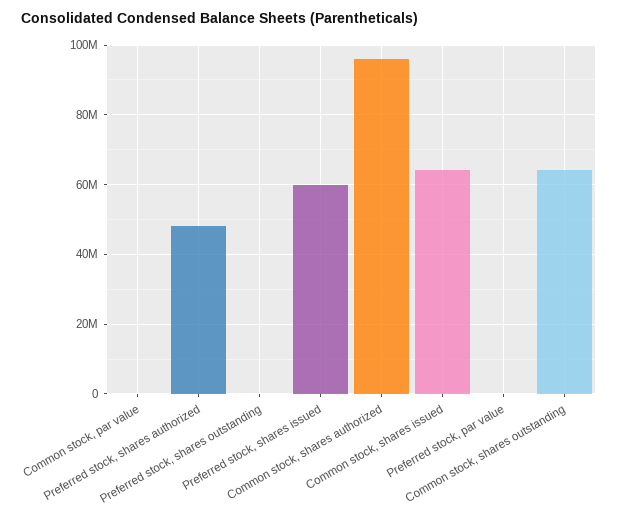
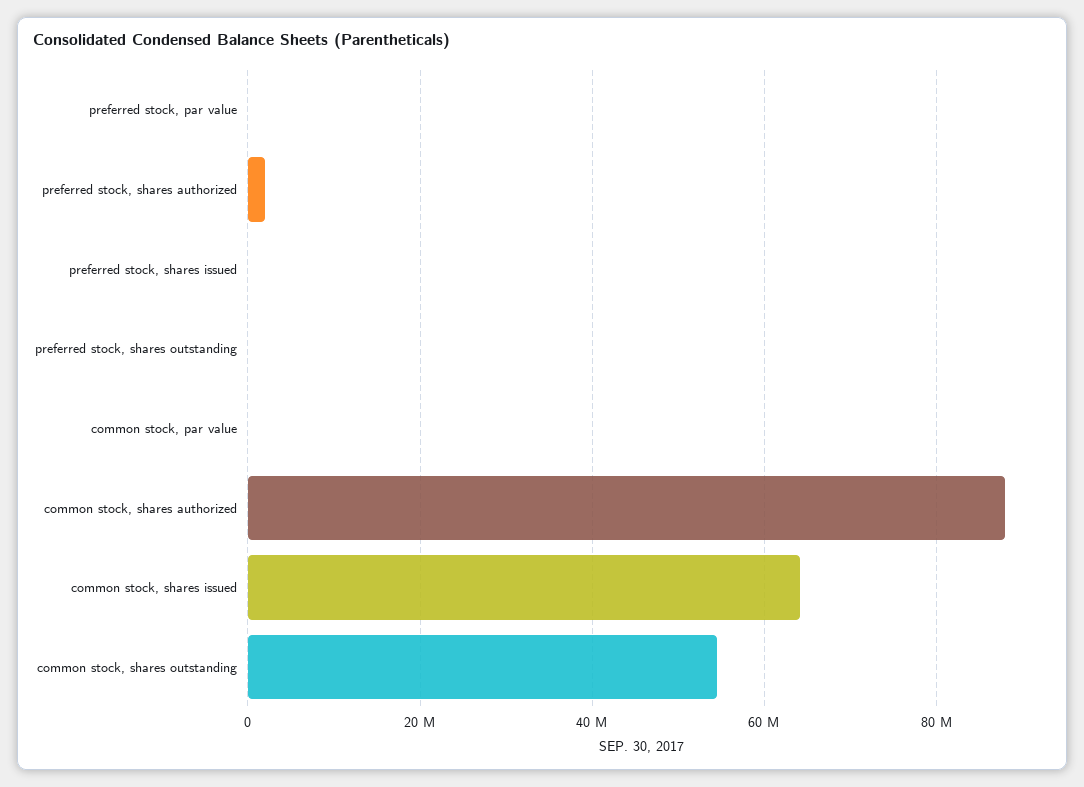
  {
    "Common stock, par value": 0,
-   "Preferred stock, shares authorized": 48000000,
+   "Preferred stock, shares authorized": 2000000,
    "Preferred stock, shares outstanding": 0,
-   "Preferred stock, shares issued": 60000000,
+   "Preferred stock, shares issued": 0,
-   "Common stock, shares authorized": 96000000,
+   "Common stock, shares authorized": 88000000,
    "Common stock, shares issued": 64000000,
    "Preferred stock, par value": 0,
-   "Common stock, shares outstanding": 64000000
+   "Common stock, shares outstanding": 54000000
  }

